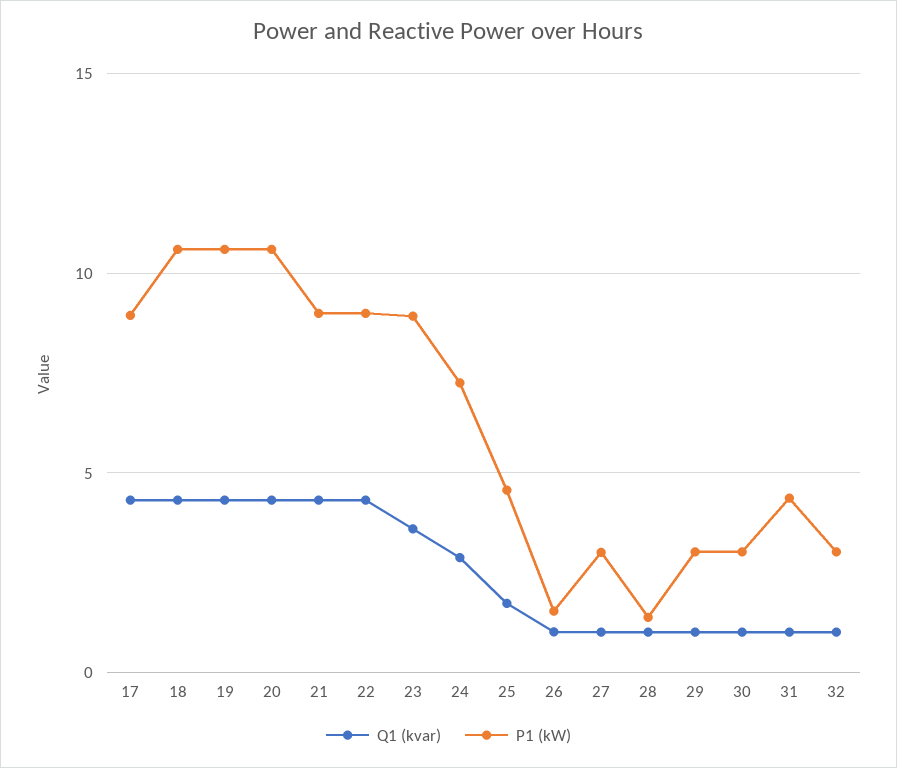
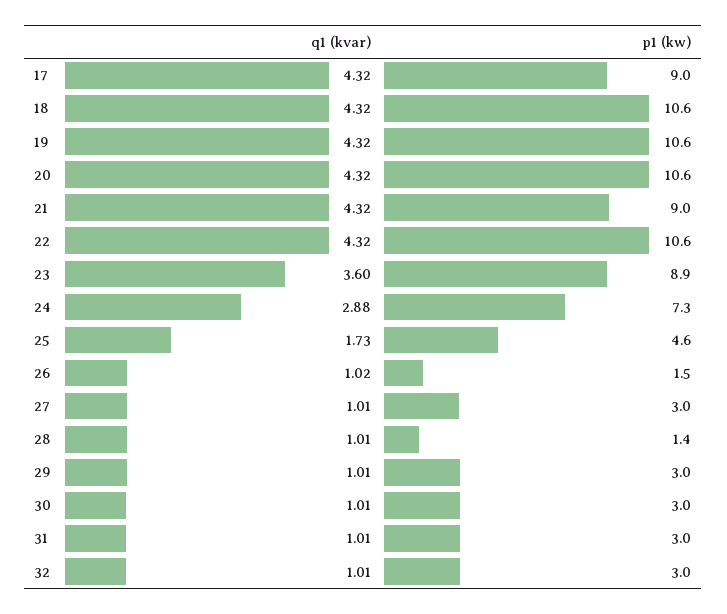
  {
    "Q1 (kvar)": {
      "17": 4.32,
      "18": 4.32,
      "19": 4.32,
      "20": 4.32,
      "21": 4.32,
      "22": 4.32,
      "23": 3.6,
      "24": 2.88,
      "25": 1.73,
      "26": 1.02,
      "27": 1.01,
      "28": 1.01,
      "29": 1.01,
      "30": 1.01,
      "31": 1.01,
      "32": 1.01
    },
    "P1 (kW)": {
      "17": 9,
      "18": 10.6,
      "19": 10.6,
      "20": 10.6,
      "21": 9,
-     "22": 9,
+     "22": 10.6,
      "23": 8.9,
      "24": 7.3,
      "25": 4.6,
      "26": 1.5,
      "27": 3,
      "28": 1.4,
      "29": 3,
      "30": 3,
-     "31": 4.5,
+     "31": 3,
      "32": 3
    }
  }

